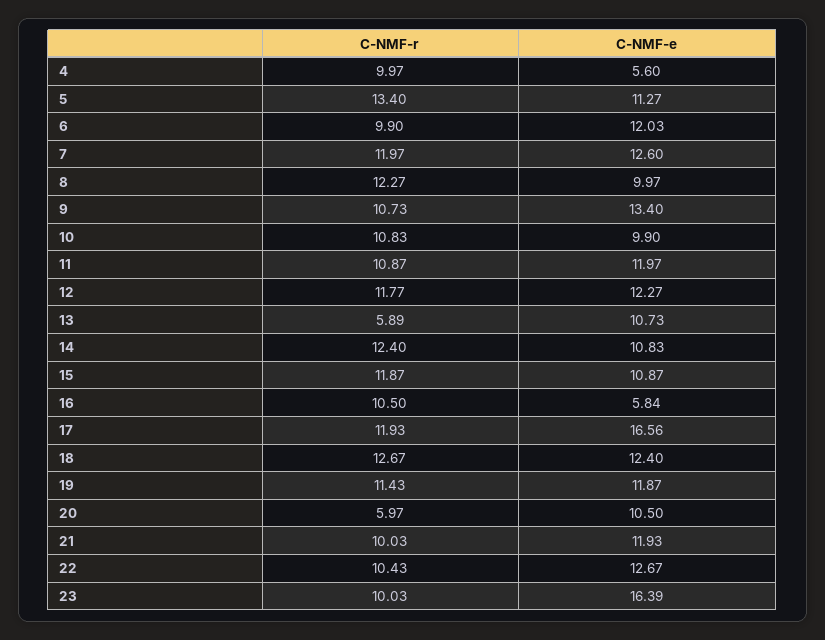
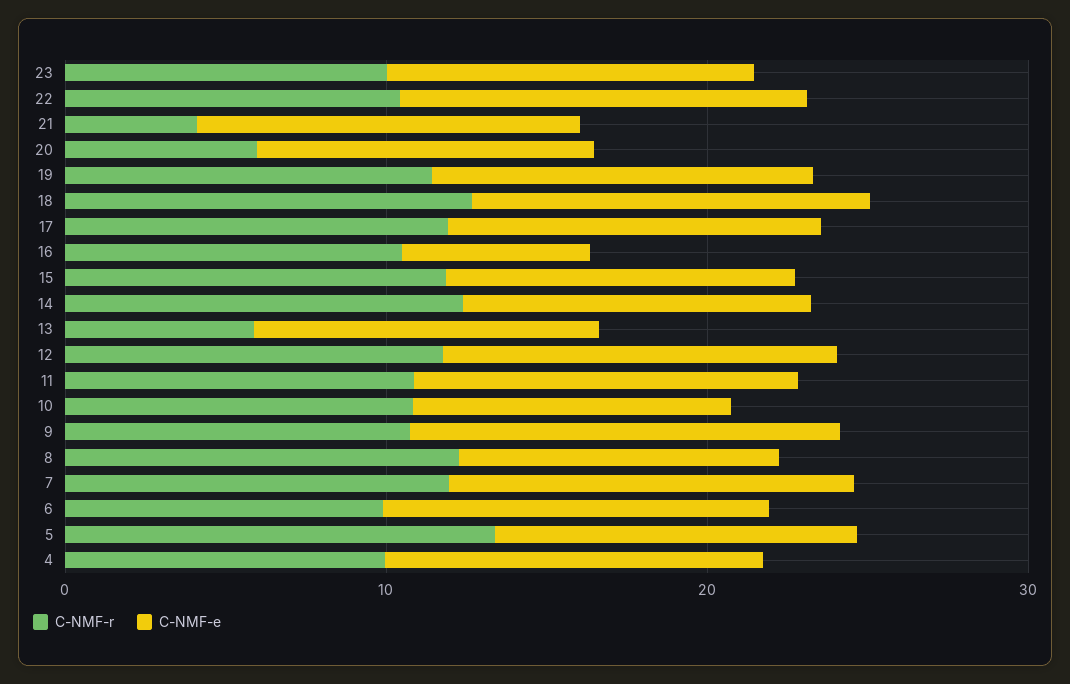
  {
    "C-NMF-r": {
      "4": 9.97,
      "5": 13.4,
      "6": 9.9,
      "7": 11.97,
      "8": 12.27,
      "9": 10.73,
      "10": 10.83,
      "11": 10.87,
      "12": 11.77,
      "13": 5.89,
      "14": 12.4,
      "15": 11.87,
      "16": 10.5,
      "17": 11.93,
      "18": 12.67,
      "19": 11.43,
      "20": 5.97,
-     "21": 10.03,
+     "21": 4,
      "22": 10.43,
      "23": 10.03
    },
    "C-NMF-e": {
-     "4": 5.6,
+     "4": 12,
      "5": 11.27,
      "6": 12.03,
      "7": 12.6,
      "8": 9.97,
      "9": 13.4,
      "10": 9.9,
      "11": 11.97,
      "12": 12.27,
      "13": 10.73,
      "14": 10.83,
      "15": 10.87,
      "16": 5.84,
-     "17": 16.56,
+     "17": 12,
      "18": 12.4,
      "19": 11.87,
      "20": 10.5,
      "21": 11.93,
      "22": 12.67,
-     "23": 16.39
+     "23": 12
    }
  }

